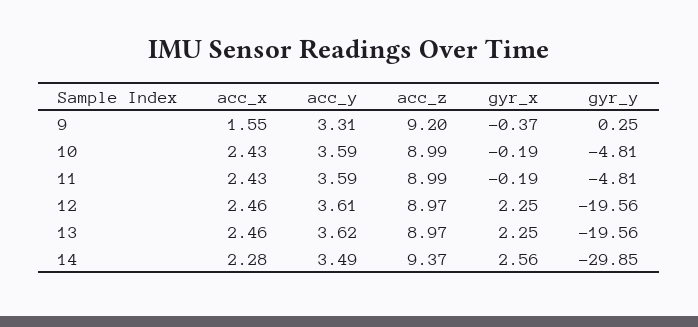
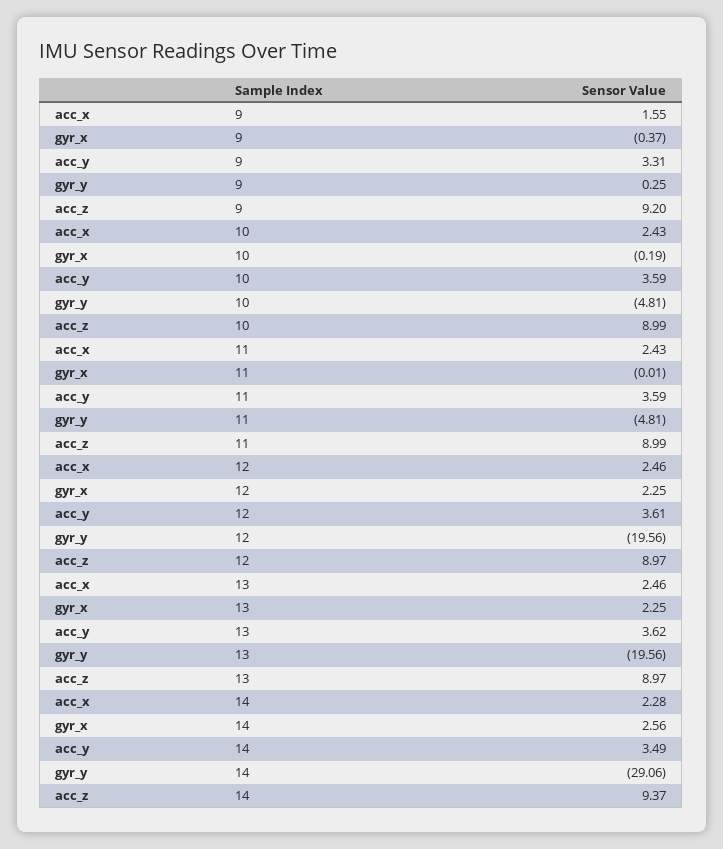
  {
    "acc_x": {
      "9": 1.55,
      "10": 2.43,
      "11": 2.43,
      "12": 2.46,
      "13": 2.46,
      "14": 2.28
    },
    "acc_y": {
      "9": 3.31,
      "10": 3.59,
      "11": 3.59,
      "12": 3.61,
      "13": 3.62,
      "14": 3.49
    },
    "acc_z": {
      "9": 9.2,
      "10": 8.99,
      "11": 8.99,
      "12": 8.97,
      "13": 8.97,
      "14": 9.37
    },
    "gyr_x": {
      "9": -0.37,
      "10": -0.19,
-     "11": -0.19,
+     "11": -0.01,
      "12": 2.25,
      "13": 2.25,
      "14": 2.56
    },
    "gyr_y": {
      "9": 0.25,
      "10": -4.81,
      "11": -4.81,
      "12": -19.56,
      "13": -19.56,
-     "14": -29.85
+     "14": -29.06
    }
  }

